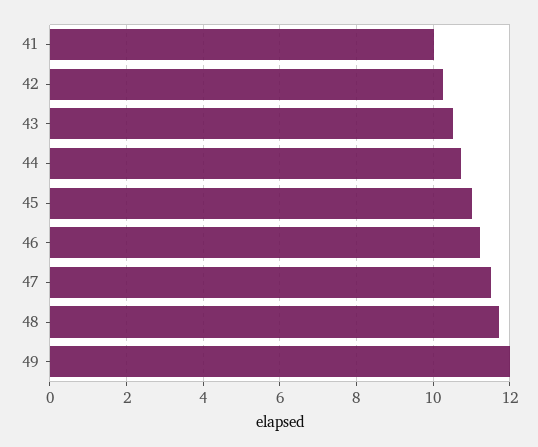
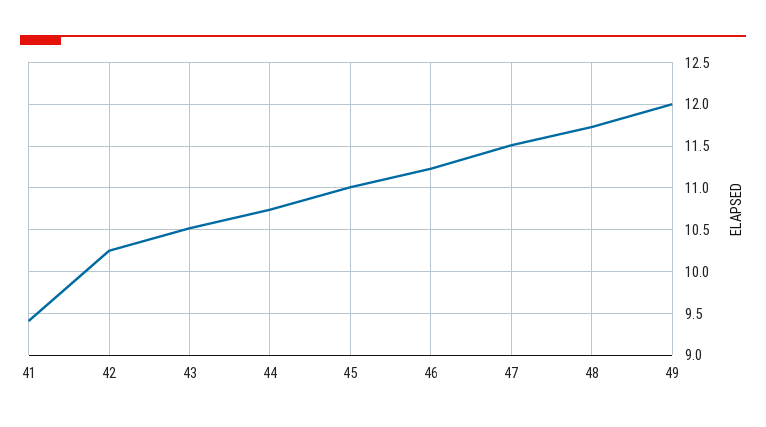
  {
-   "41": 10,
+   "41": 9.4,
    "42": 10.3,
    "43": 10.5,
    "44": 10.7,
    "45": 11,
    "46": 11.2,
    "47": 11.5,
    "48": 11.7,
    "49": 12
  }

